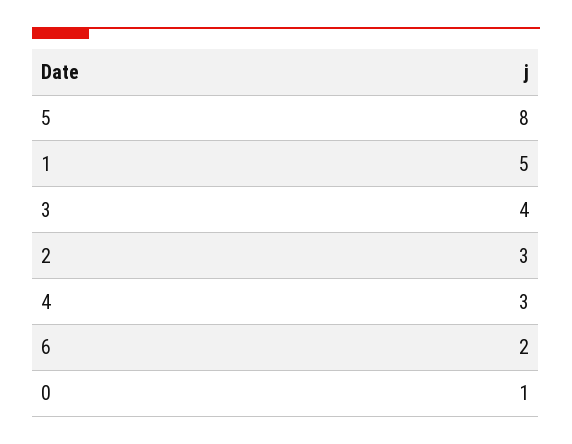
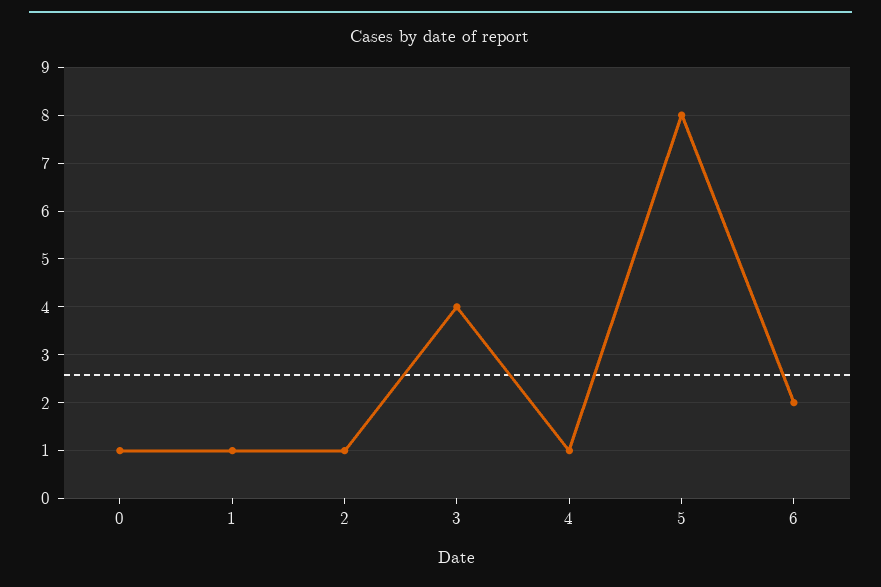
  {
    "5": 8,
-   "1": 5,
+   "1": 1,
    "3": 4,
-   "2": 3,
+   "2": 1,
-   "4": 3,
+   "4": 1,
    "6": 2,
    "0": 1
  }

